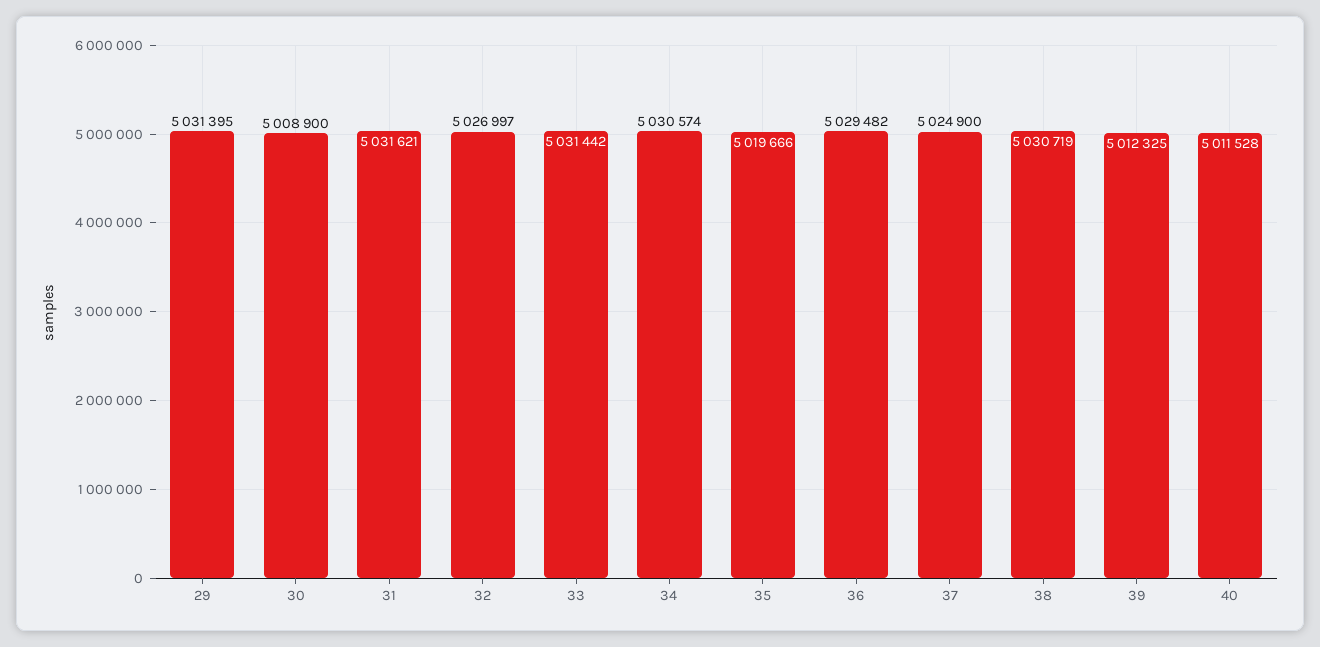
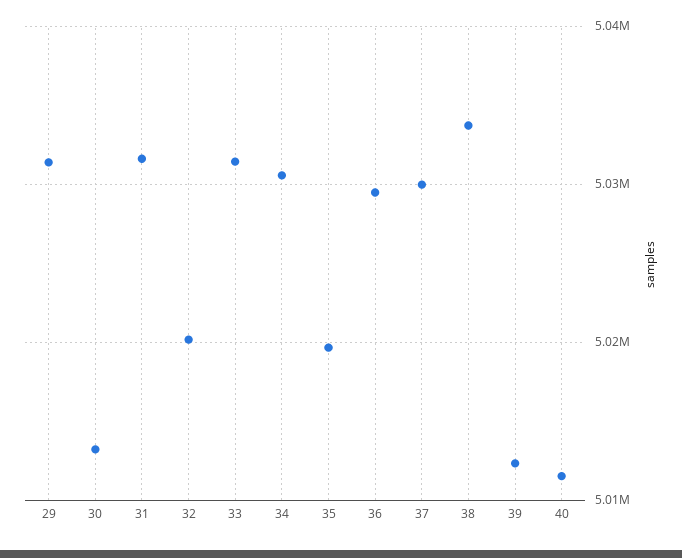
  {
    "29": 5031395,
-   "30": 5008900,
+   "30": 5013000,
    "31": 5031621,
-   "32": 5026997,
+   "32": 5020000,
    "33": 5031442,
    "34": 5030574,
    "35": 5019666,
    "36": 5029482,
-   "37": 5024900,
+   "37": 5030000,
-   "38": 5030719,
+   "38": 5034000,
    "39": 5012325,
    "40": 5011528
  }

